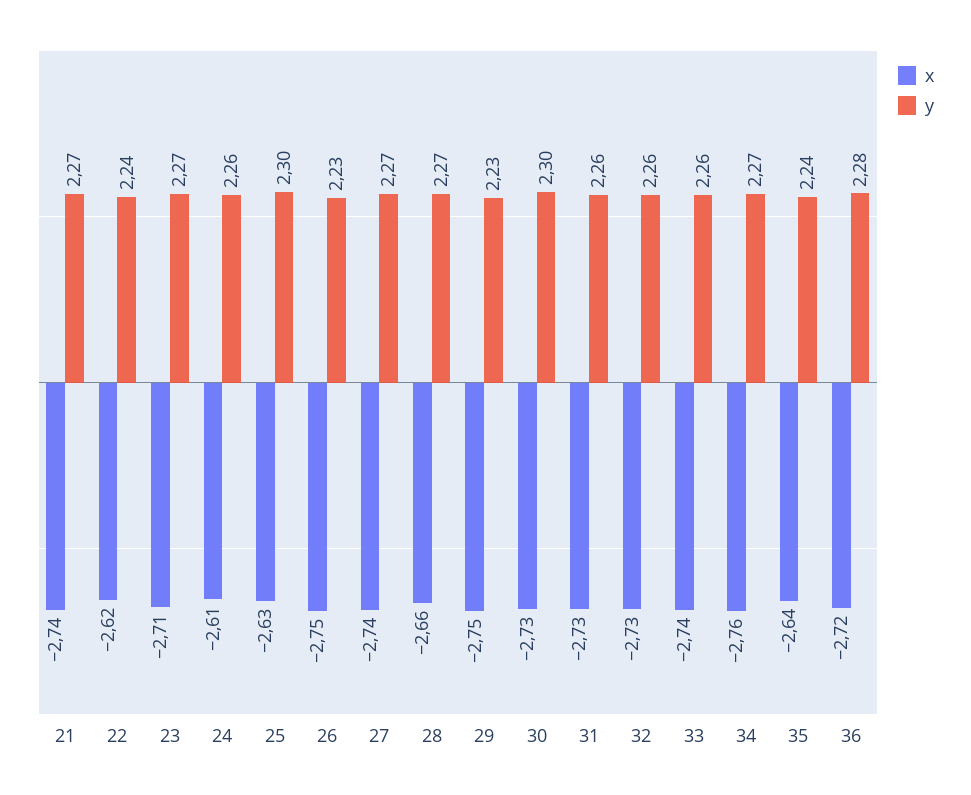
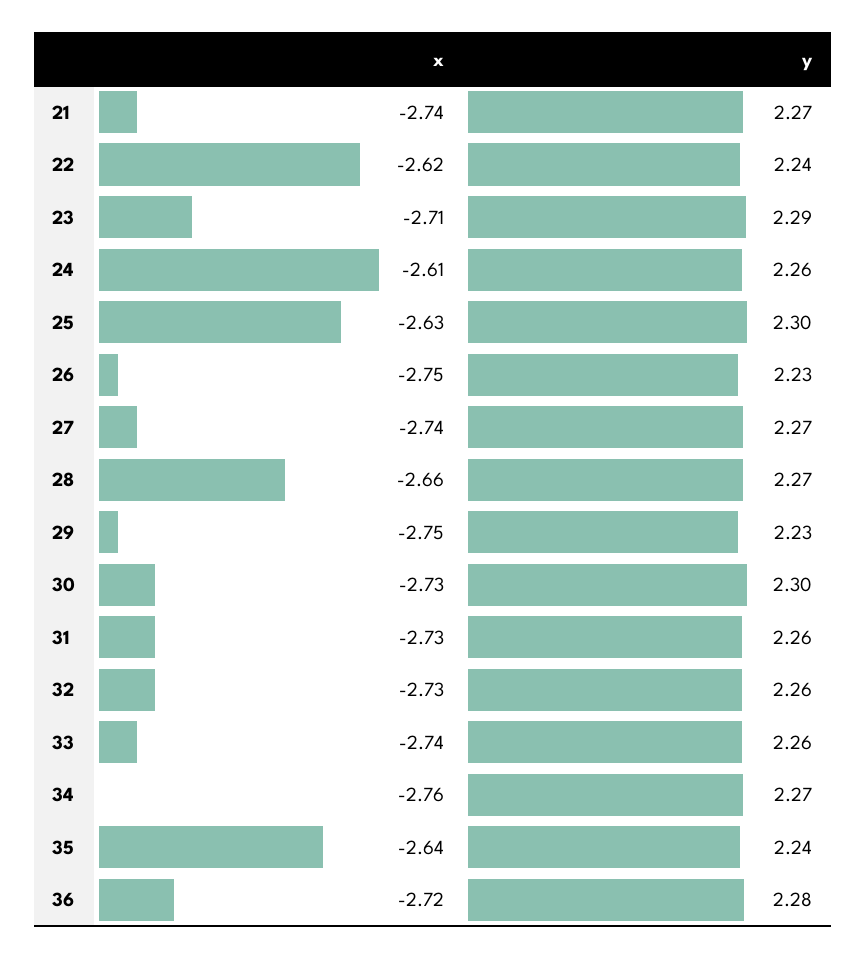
  {
    "x": {
      "21": -2.74,
      "22": -2.62,
      "23": -2.71,
      "24": -2.61,
      "25": -2.63,
      "26": -2.75,
      "27": -2.74,
      "28": -2.66,
      "29": -2.75,
      "30": -2.73,
      "31": -2.73,
      "32": -2.73,
      "33": -2.74,
      "34": -2.76,
      "35": -2.64,
      "36": -2.72
    },
    "y": {
      "21": 2.27,
      "22": 2.24,
-     "23": 2.27,
+     "23": 2.29,
      "24": 2.26,
      "25": 2.3,
      "26": 2.23,
      "27": 2.27,
      "28": 2.27,
      "29": 2.23,
      "30": 2.3,
      "31": 2.26,
      "32": 2.26,
      "33": 2.26,
      "34": 2.27,
      "35": 2.24,
      "36": 2.28
    }
  }

